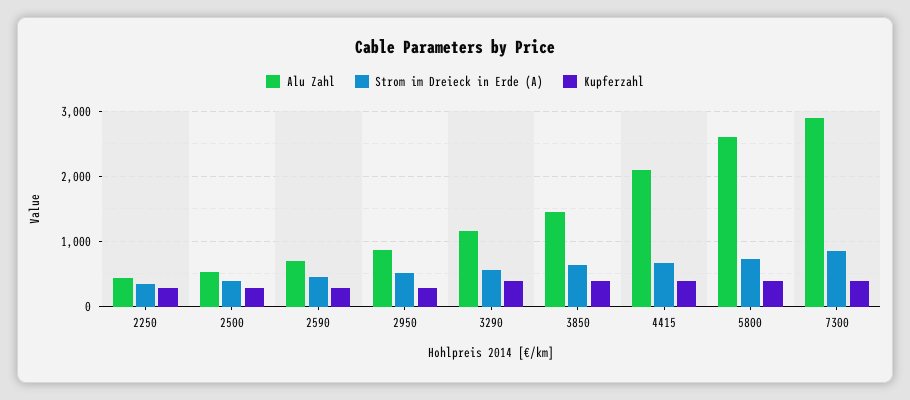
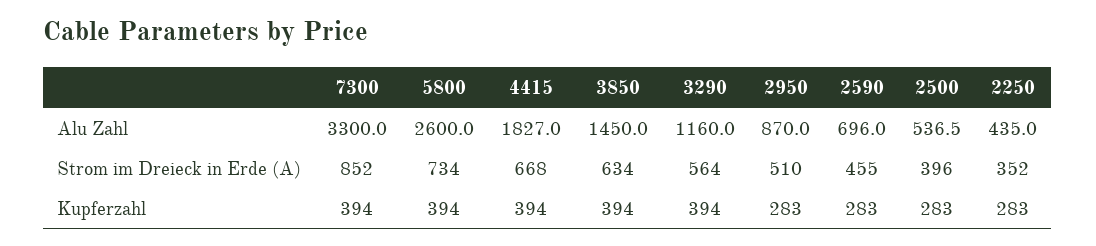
  {
    "Alu Zahl": {
      "2250": 435,
      "2500": 536.5,
      "2590": 696,
      "2950": 870,
      "3290": 1160,
      "3850": 1450,
-     "4415": 2100,
+     "4415": 1827,
      "5800": 2600,
-     "7300": 2900
+     "7300": 3300
    },
    "Strom im Dreieck in Erde (A)": {
      "2250": 352,
      "2500": 396,
      "2590": 455,
      "2950": 510,
      "3290": 564,
      "3850": 634,
      "4415": 668,
      "5800": 734,
      "7300": 852
    },
    "Kupferzahl": {
      "2250": 283,
      "2500": 283,
      "2590": 283,
      "2950": 283,
      "3290": 394,
      "3850": 394,
      "4415": 394,
      "5800": 394,
      "7300": 394
    }
  }

